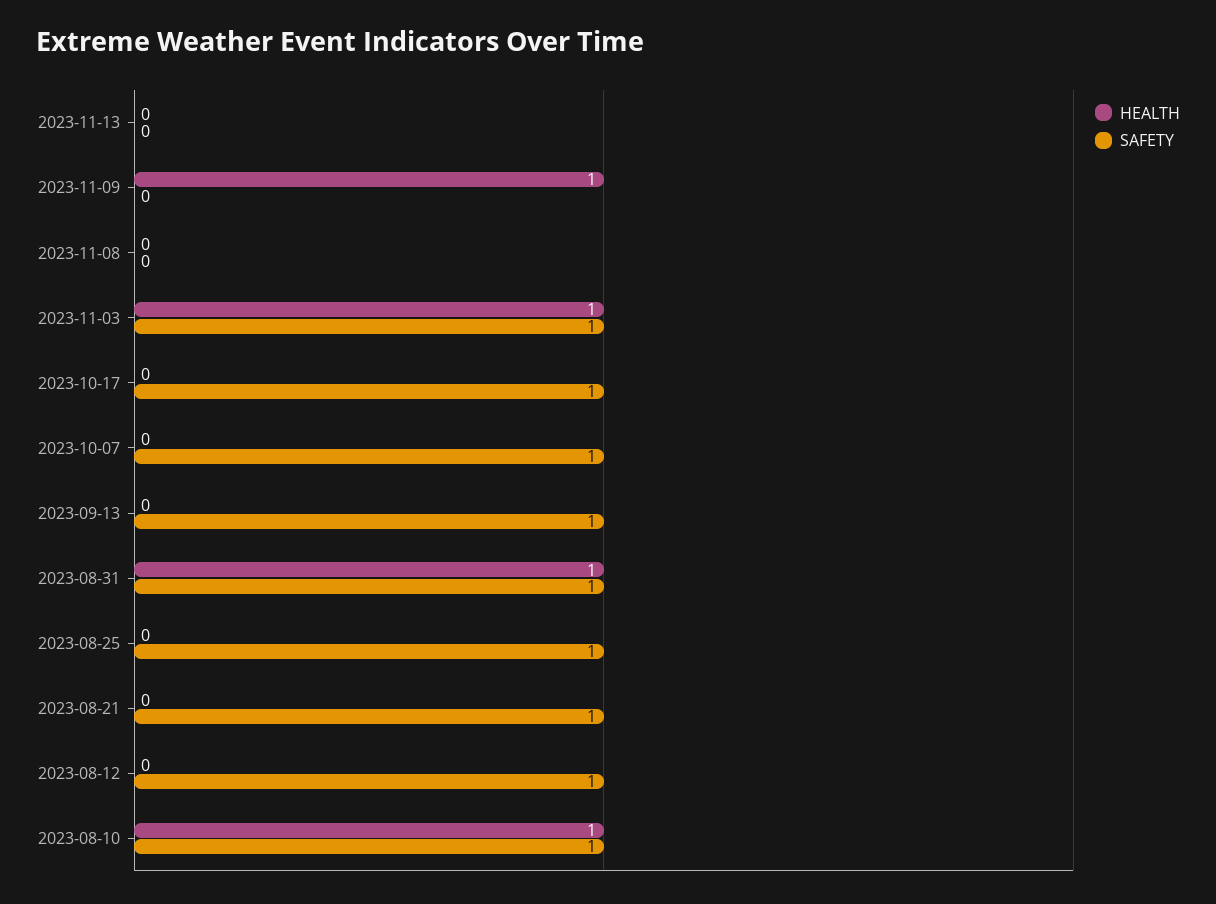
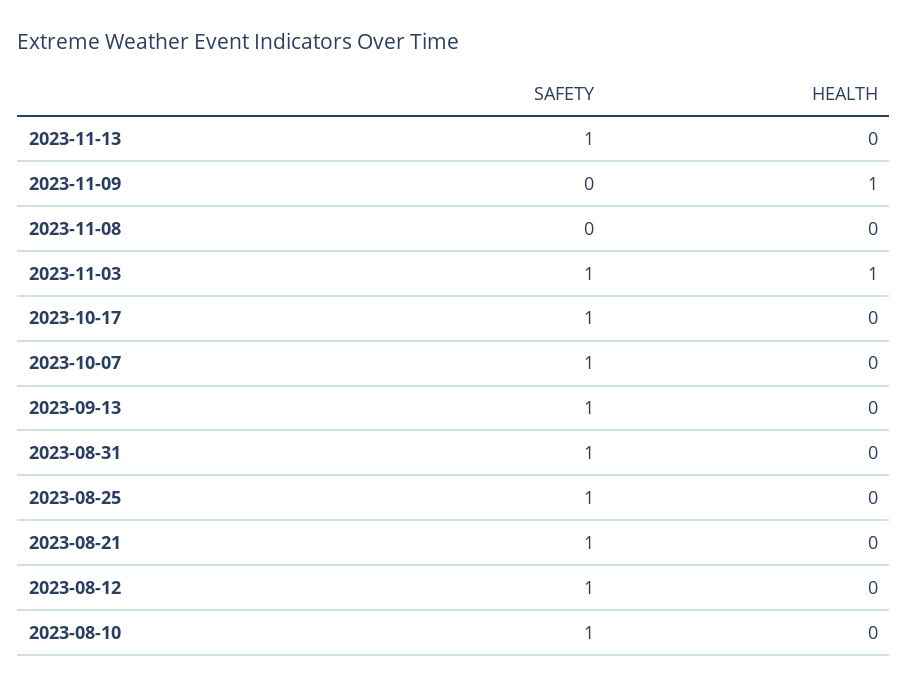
  {
    "HEALTH": {
      "2023-11-13": 0,
      "2023-11-09": 1,
      "2023-11-08": 0,
      "2023-11-03": 1,
      "2023-10-17": 0,
      "2023-10-07": 0,
      "2023-09-13": 0,
-     "2023-08-31": 1,
+     "2023-08-31": 0,
      "2023-08-25": 0,
      "2023-08-21": 0,
      "2023-08-12": 0,
-     "2023-08-10": 1
+     "2023-08-10": 0
    },
    "SAFETY": {
-     "2023-11-13": 0,
+     "2023-11-13": 1,
      "2023-11-09": 0,
      "2023-11-08": 0,
      "2023-11-03": 1,
      "2023-10-17": 1,
      "2023-10-07": 1,
      "2023-09-13": 1,
      "2023-08-31": 1,
      "2023-08-25": 1,
      "2023-08-21": 1,
      "2023-08-12": 1,
      "2023-08-10": 1
    }
  }

